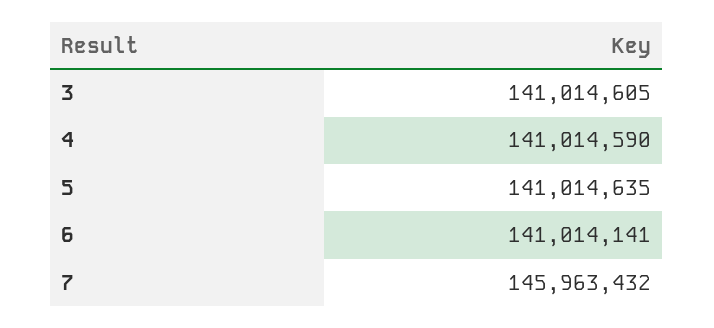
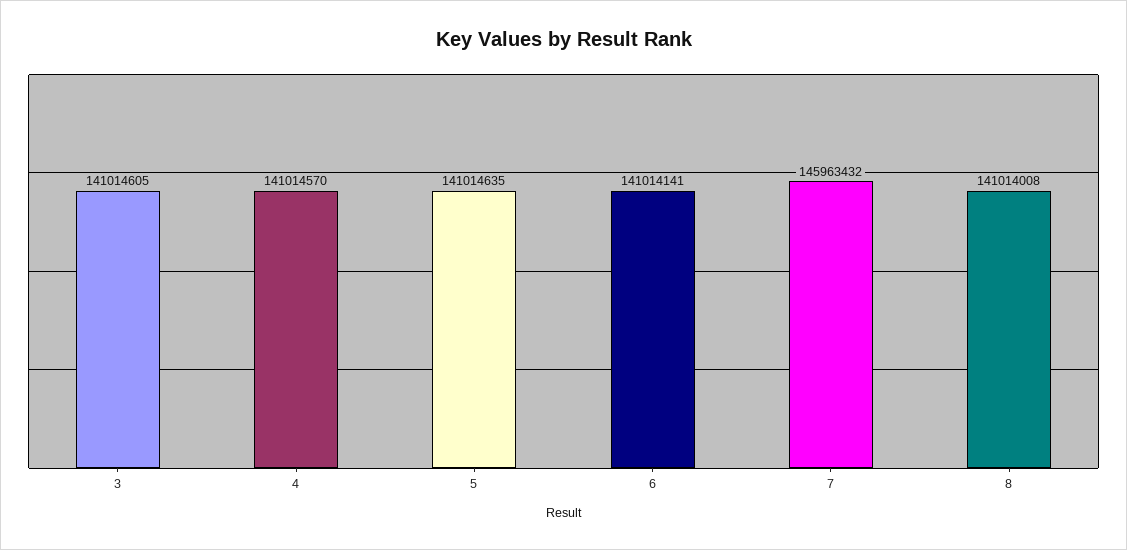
  {
    "3": 141014605,
-   "4": 141014590,
+   "4": 141014570,
    "5": 141014635,
    "6": 141014141,
-   "7": 145963432
+   "7": 145963432,
+   "8": 141014008
  }

